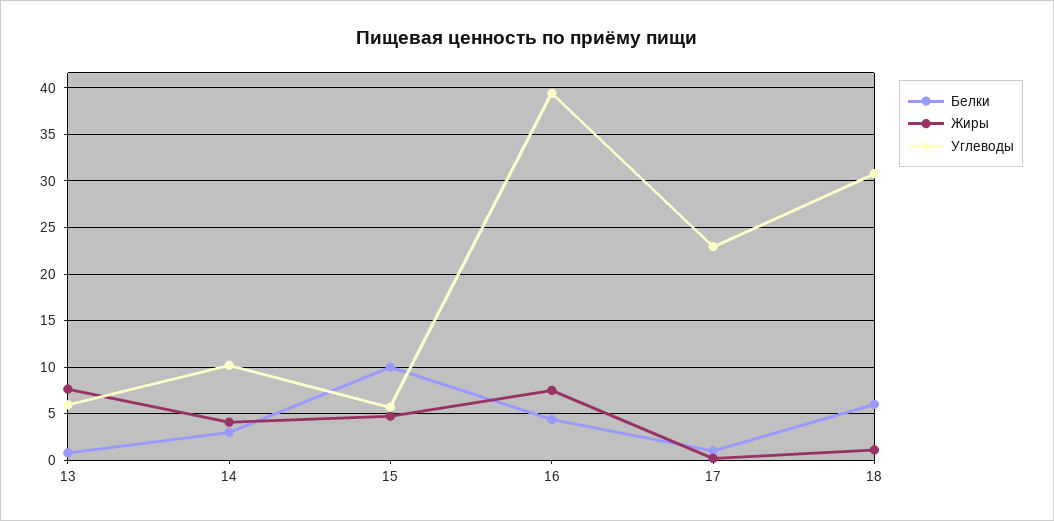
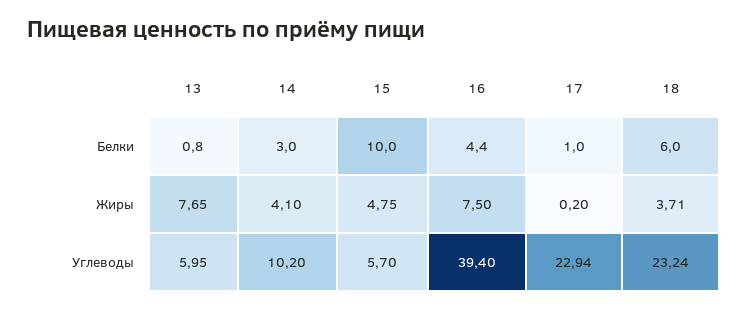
  {
    "Белки": {
      "13": 0.8,
      "14": 3,
      "15": 10,
      "16": 4.4,
      "17": 1,
      "18": 6
    },
    "Жиры": {
      "13": 7.65,
      "14": 4.1,
      "15": 4.75,
      "16": 7.5,
      "17": 0.2,
-     "18": 1
+     "18": 3.71
    },
    "Углеводы": {
      "13": 5.95,
      "14": 10.2,
      "15": 5.7,
      "16": 39.4,
      "17": 22.94,
-     "18": 31
+     "18": 23.24
    }
  }

